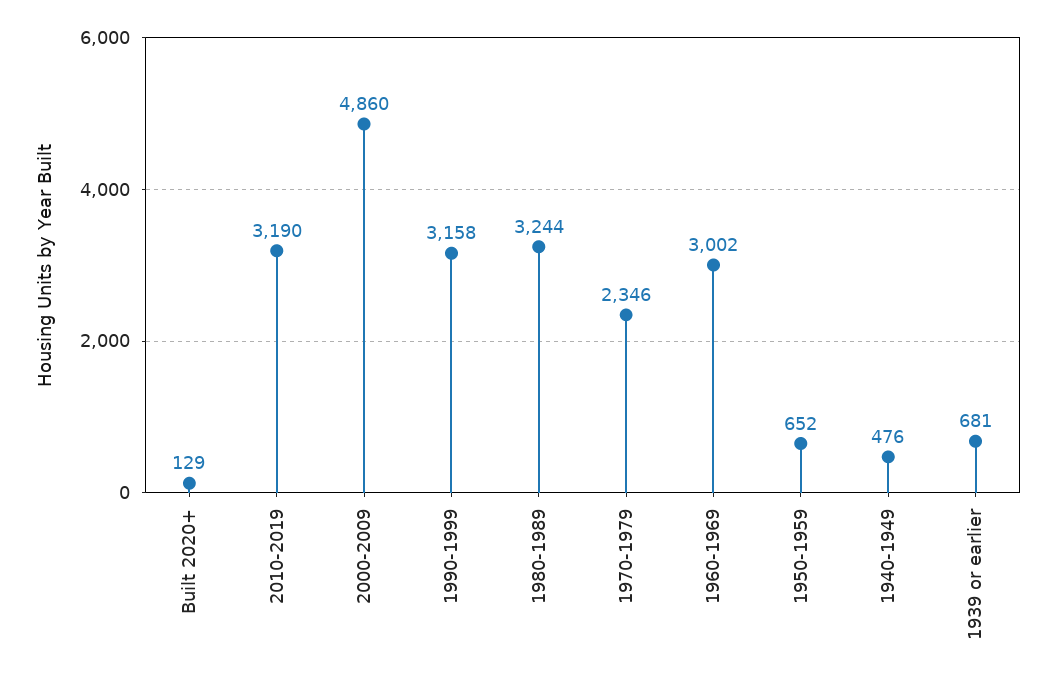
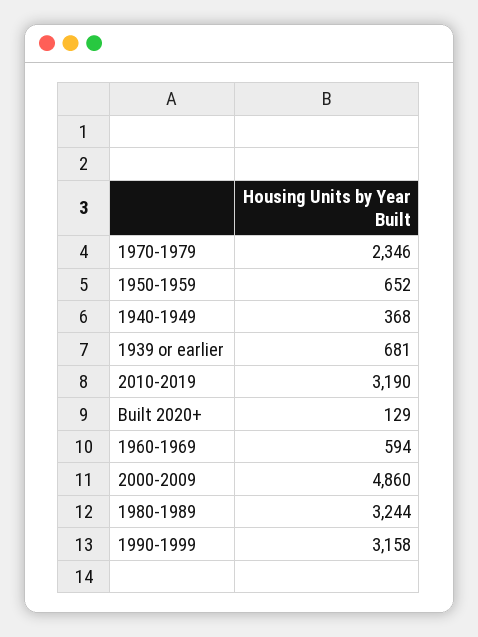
  {
    "Built 2020+": 129,
    "2010-2019": 3190,
    "2000-2009": 4860,
    "1990-1999": 3158,
    "1980-1989": 3244,
    "1970-1979": 2346,
-   "1960-1969": 3002,
+   "1960-1969": 594,
    "1950-1959": 652,
-   "1940-1949": 476,
+   "1940-1949": 368,
    "1939 or earlier": 681
  }

